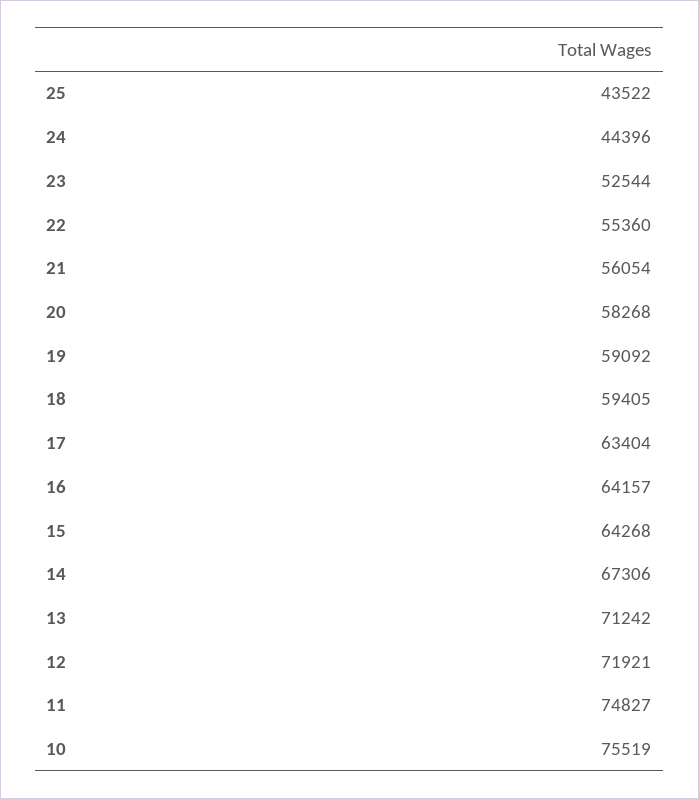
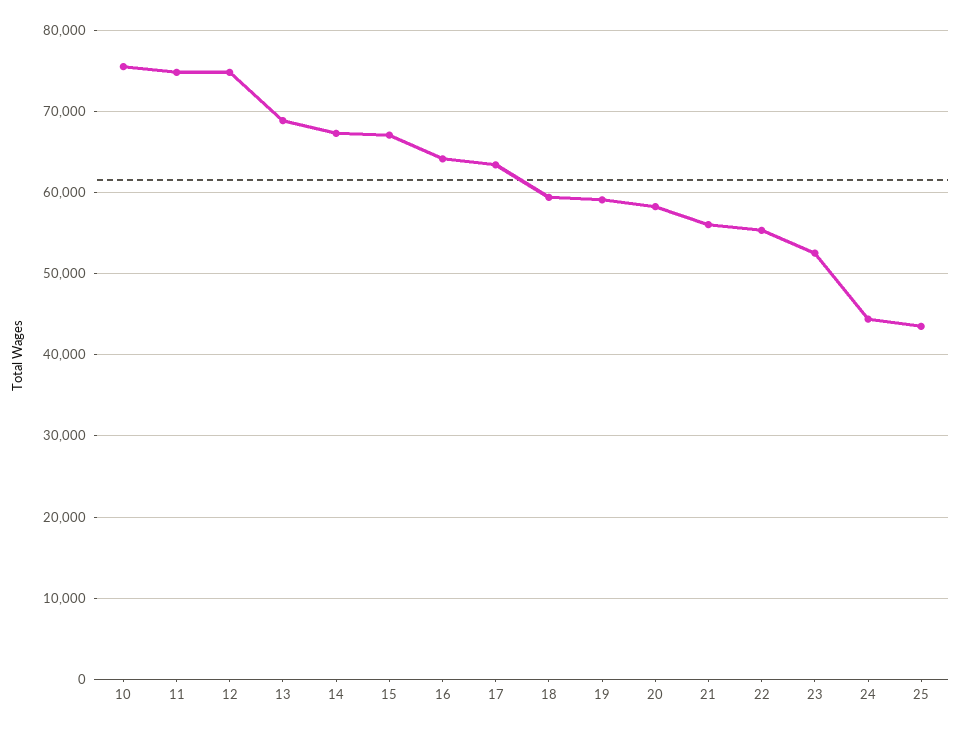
  {
    "25": 43522,
    "24": 44396,
    "23": 52544,
    "22": 55360,
    "21": 56054,
    "20": 58268,
    "19": 59092,
    "18": 59405,
    "17": 63404,
    "16": 64157,
-   "15": 64268,
+   "15": 67000,
    "14": 67306,
-   "13": 71242,
+   "13": 69000,
-   "12": 71921,
+   "12": 75000,
    "11": 74827,
    "10": 75519
  }

